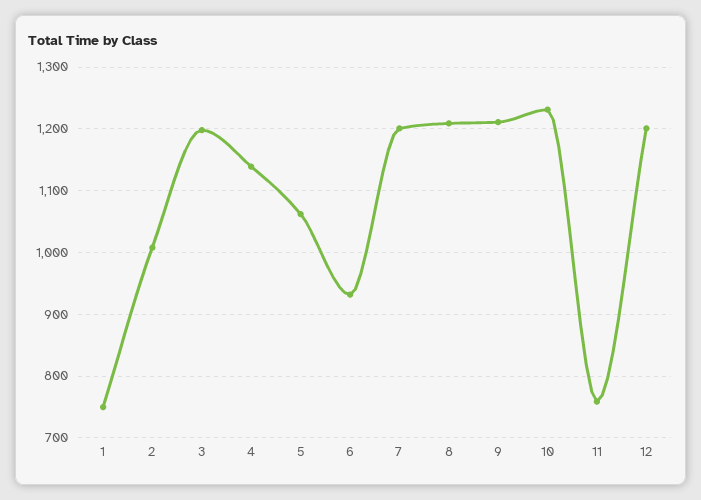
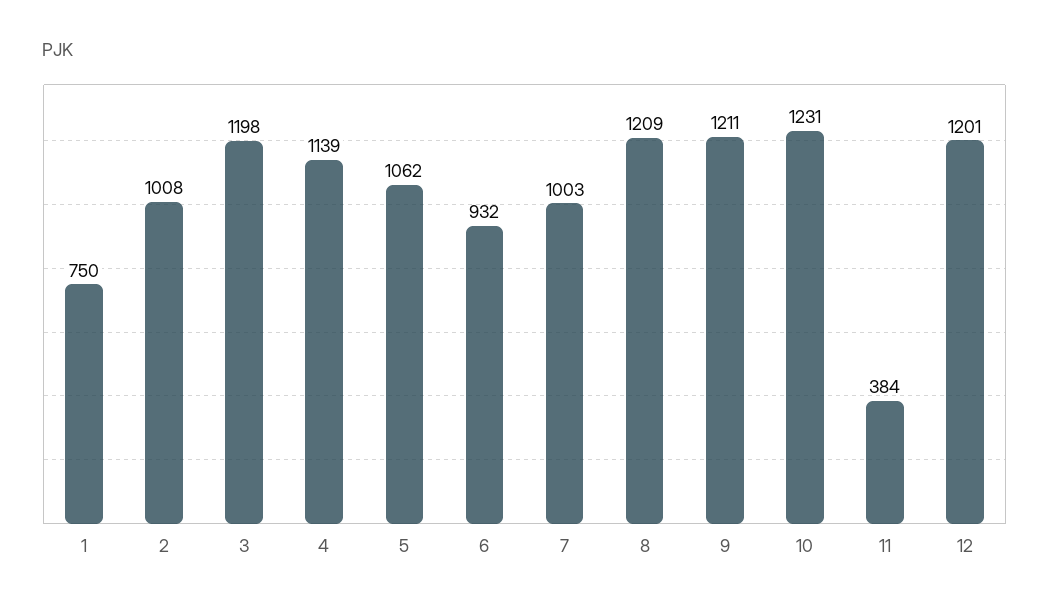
  {
    "1": 750,
    "2": 1008,
    "3": 1198,
    "4": 1139,
    "5": 1062,
    "6": 932,
-   "7": 1200,
+   "7": 1003,
    "8": 1209,
    "9": 1211,
    "10": 1231,
-   "11": 760,
+   "11": 384,
    "12": 1201
  }

